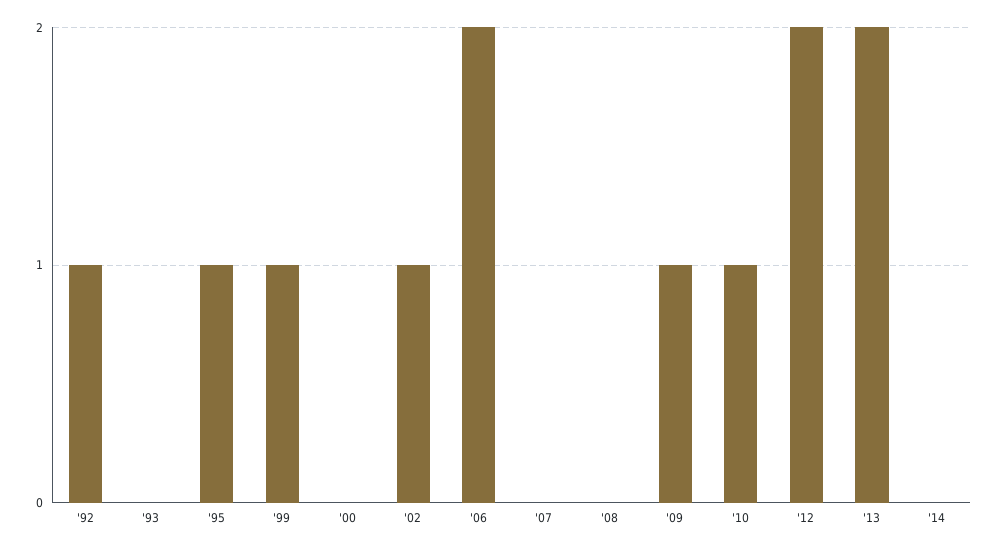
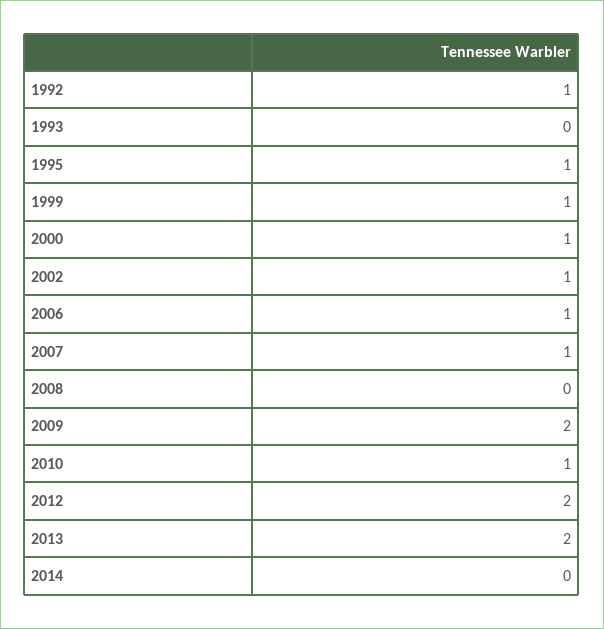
  {
    "'92": 1,
    "'93": 0,
    "'95": 1,
    "'99": 1,
-   "'00": 0,
+   "'00": 1,
    "'02": 1,
-   "'06": 2,
+   "'06": 1,
-   "'07": 0,
+   "'07": 1,
    "'08": 0,
-   "'09": 1,
+   "'09": 2,
    "'10": 1,
    "'12": 2,
    "'13": 2,
    "'14": 0
  }

